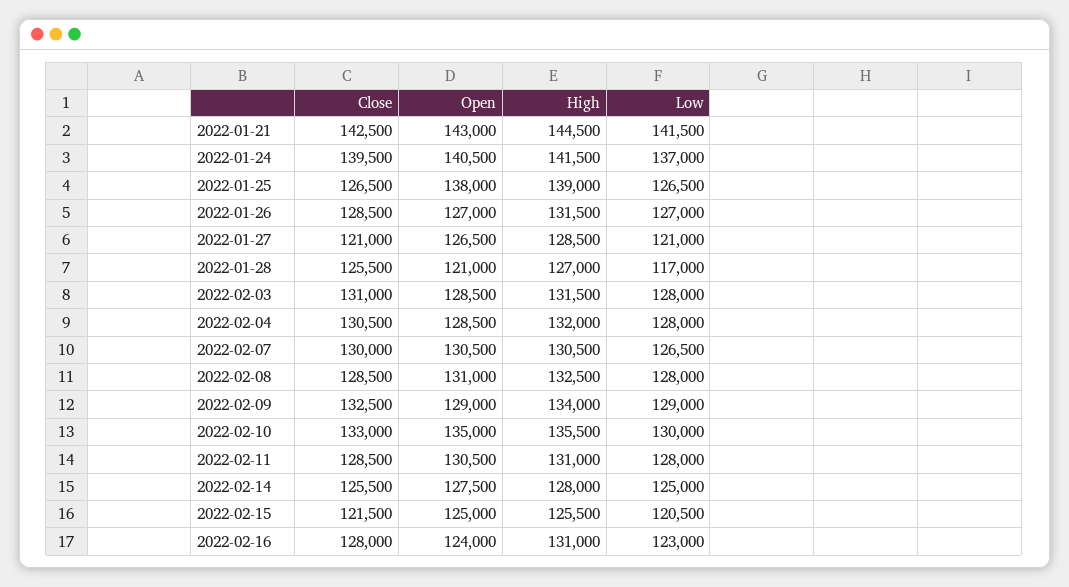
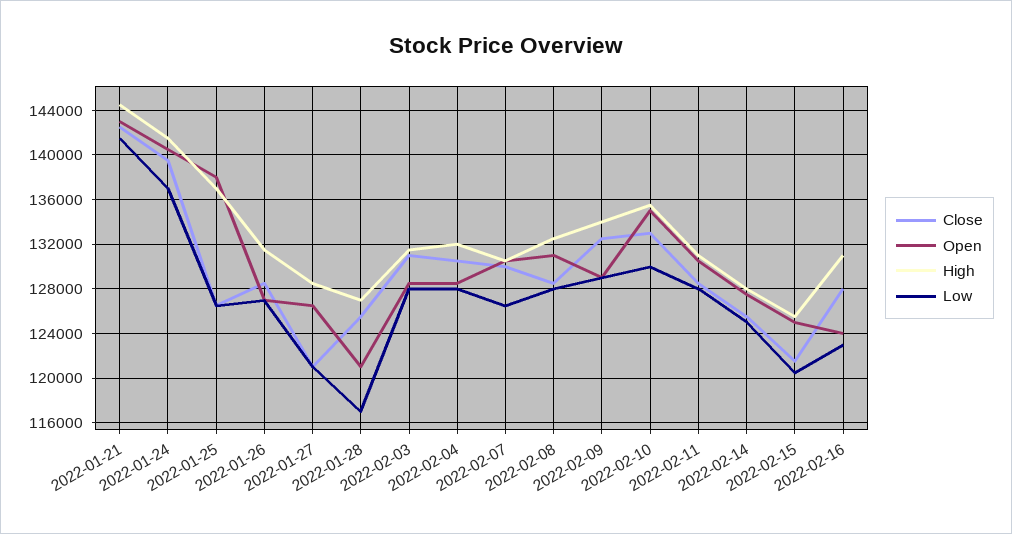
  {
    "Close": {
      "2022-01-21": 142500,
      "2022-01-24": 139500,
      "2022-01-25": 126500,
      "2022-01-26": 128500,
      "2022-01-27": 121000,
      "2022-01-28": 125500,
      "2022-02-03": 131000,
      "2022-02-04": 130500,
      "2022-02-07": 130000,
      "2022-02-08": 128500,
      "2022-02-09": 132500,
      "2022-02-10": 133000,
      "2022-02-11": 128500,
      "2022-02-14": 125500,
      "2022-02-15": 121500,
      "2022-02-16": 128000
    },
    "Open": {
      "2022-01-21": 143000,
      "2022-01-24": 140500,
      "2022-01-25": 138000,
      "2022-01-26": 127000,
      "2022-01-27": 126500,
      "2022-01-28": 121000,
      "2022-02-03": 128500,
      "2022-02-04": 128500,
      "2022-02-07": 130500,
      "2022-02-08": 131000,
      "2022-02-09": 129000,
      "2022-02-10": 135000,
      "2022-02-11": 130500,
      "2022-02-14": 127500,
      "2022-02-15": 125000,
      "2022-02-16": 124000
    },
    "High": {
      "2022-01-21": 144500,
      "2022-01-24": 141500,
-     "2022-01-25": 139000,
+     "2022-01-25": 137000,
      "2022-01-26": 131500,
      "2022-01-27": 128500,
      "2022-01-28": 127000,
      "2022-02-03": 131500,
      "2022-02-04": 132000,
      "2022-02-07": 130500,
      "2022-02-08": 132500,
      "2022-02-09": 134000,
      "2022-02-10": 135500,
      "2022-02-11": 131000,
      "2022-02-14": 128000,
      "2022-02-15": 125500,
      "2022-02-16": 131000
    },
    "Low": {
      "2022-01-21": 141500,
      "2022-01-24": 137000,
      "2022-01-25": 126500,
      "2022-01-26": 127000,
      "2022-01-27": 121000,
      "2022-01-28": 117000,
      "2022-02-03": 128000,
      "2022-02-04": 128000,
      "2022-02-07": 126500,
      "2022-02-08": 128000,
      "2022-02-09": 129000,
      "2022-02-10": 130000,
      "2022-02-11": 128000,
      "2022-02-14": 125000,
      "2022-02-15": 120500,
      "2022-02-16": 123000
    }
  }

